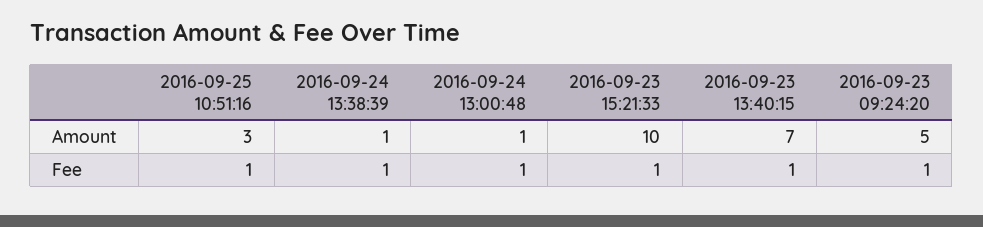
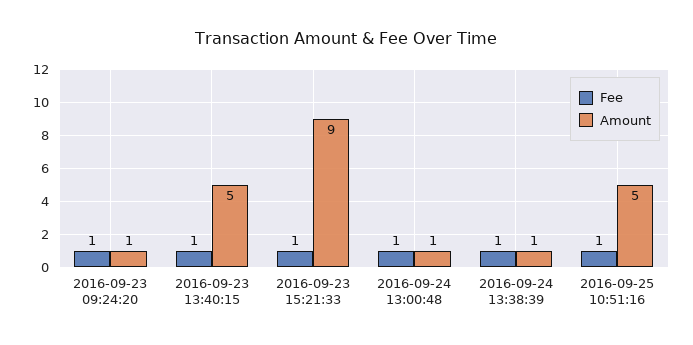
  {
    "Amount": {
-     "2016-09-25 10:51:16": 3,
+     "2016-09-25 10:51:16": 5,
      "2016-09-24 13:38:39": 1,
      "2016-09-24 13:00:48": 1,
-     "2016-09-23 15:21:33": 10,
+     "2016-09-23 15:21:33": 9,
-     "2016-09-23 13:40:15": 7,
+     "2016-09-23 13:40:15": 5,
-     "2016-09-23 09:24:20": 5
+     "2016-09-23 09:24:20": 1
    },
    "Fee": {
      "2016-09-25 10:51:16": 1,
      "2016-09-24 13:38:39": 1,
      "2016-09-24 13:00:48": 1,
      "2016-09-23 15:21:33": 1,
      "2016-09-23 13:40:15": 1,
      "2016-09-23 09:24:20": 1
    }
  }

